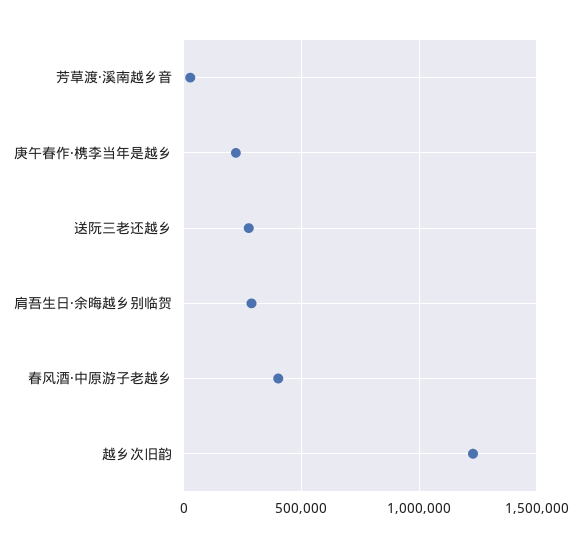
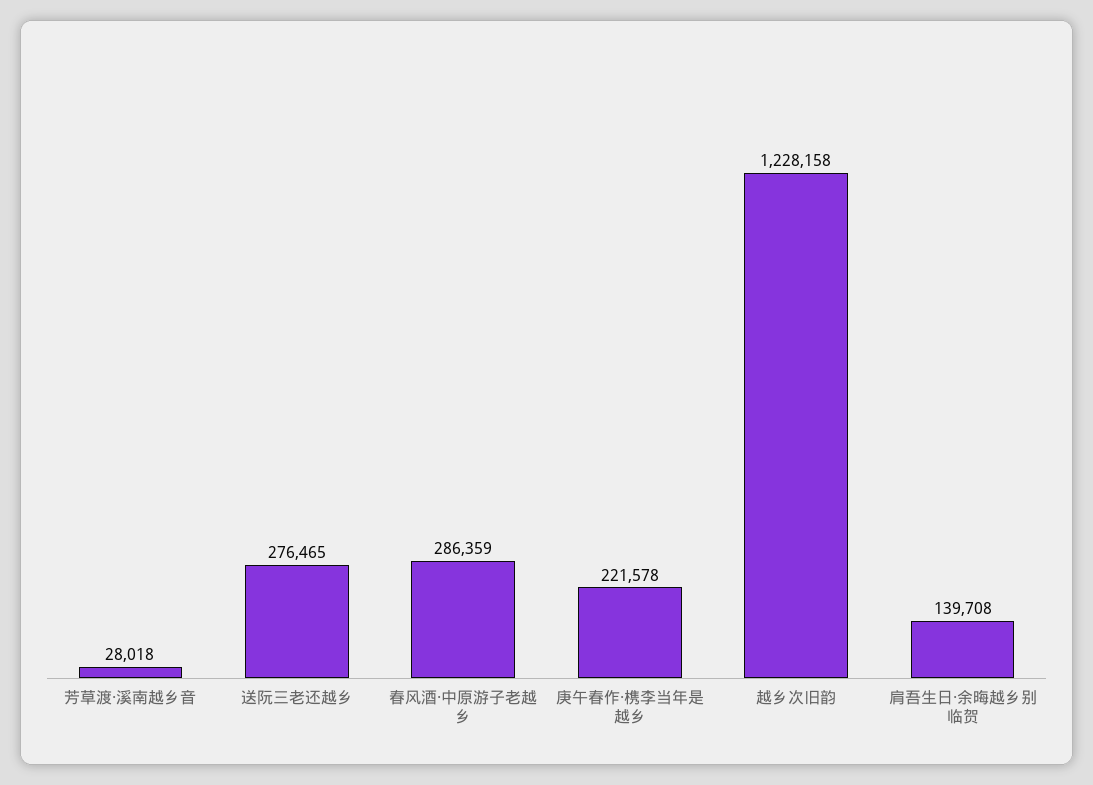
  {
    "芳草渡·溪南越乡音": 28018,
    "庚午春作·槜李当年是越乡": 221578,
    "送阮三老还越乡": 276465,
-   "肩吾生日·余晦越乡别临贺": 300000,
+   "肩吾生日·余晦越乡别临贺": 139708,
-   "春风酒·中原游子老越乡": 400000,
+   "春风酒·中原游子老越乡": 286359,
    "越乡次旧韵": 1228158
  }

